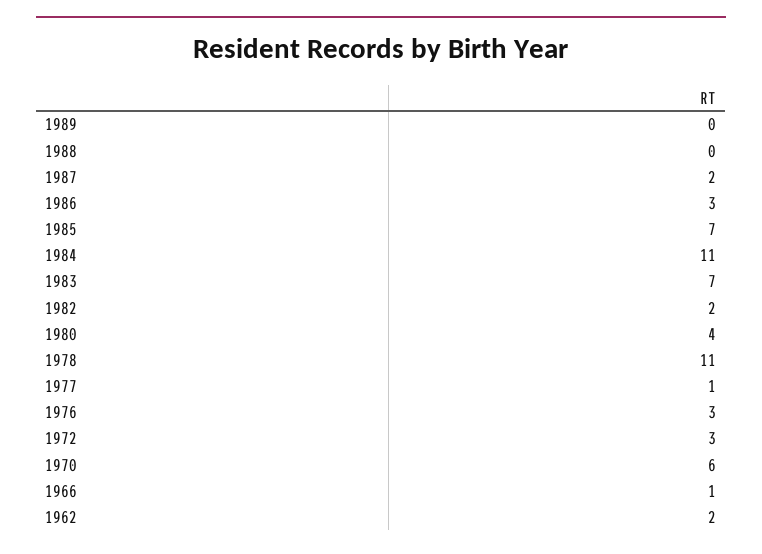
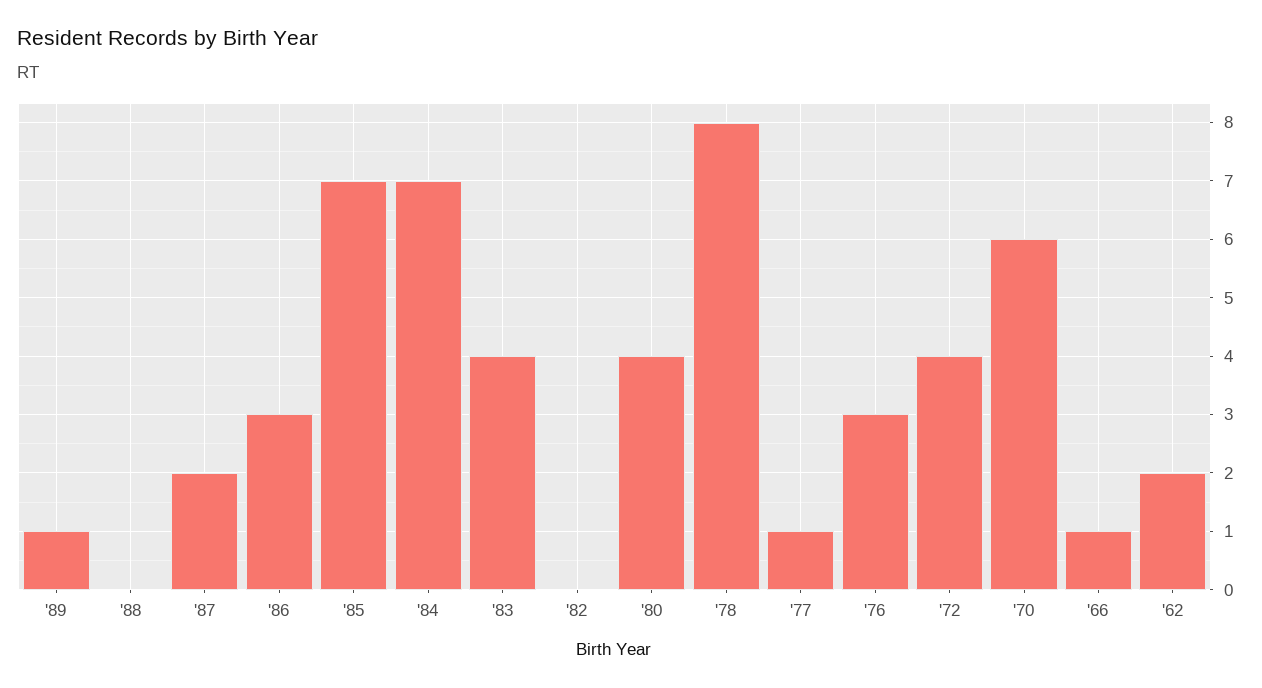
  {
-   "1989": 0,
+   "1989": 1,
    "1988": 0,
    "1987": 2,
    "1986": 3,
    "1985": 7,
-   "1984": 11,
+   "1984": 7,
-   "1983": 7,
+   "1983": 4,
-   "1982": 2,
+   "1982": 0,
    "1980": 4,
-   "1978": 11,
+   "1978": 8,
    "1977": 1,
    "1976": 3,
-   "1972": 3,
+   "1972": 4,
    "1970": 6,
    "1966": 1,
    "1962": 2
  }

